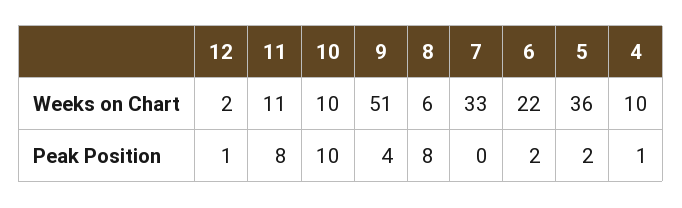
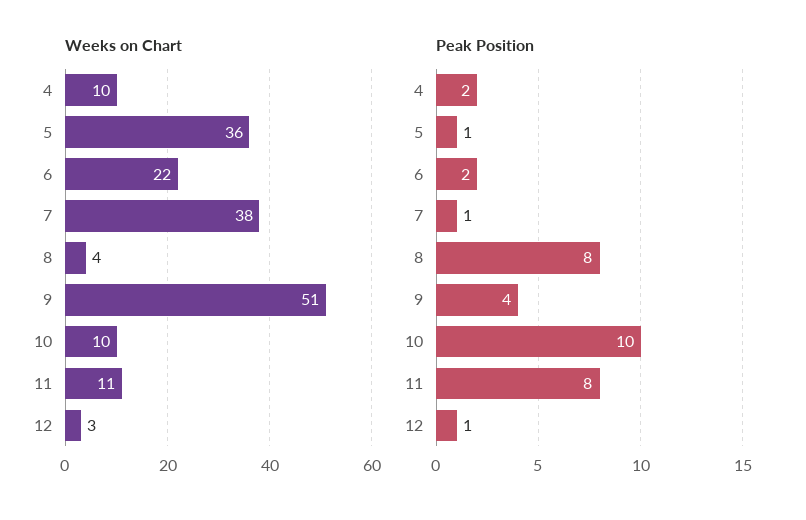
  {
    "Weeks on Chart": {
-     "12": 2,
+     "12": 3,
      "11": 11,
      "10": 10,
      "9": 51,
-     "8": 6,
+     "8": 4,
-     "7": 33,
+     "7": 38,
      "6": 22,
      "5": 36,
      "4": 10
    },
    "Peak Position": {
      "12": 1,
      "11": 8,
      "10": 10,
      "9": 4,
      "8": 8,
-     "7": 0,
+     "7": 1,
      "6": 2,
-     "5": 2,
+     "5": 1,
-     "4": 1
+     "4": 2
    }
  }

